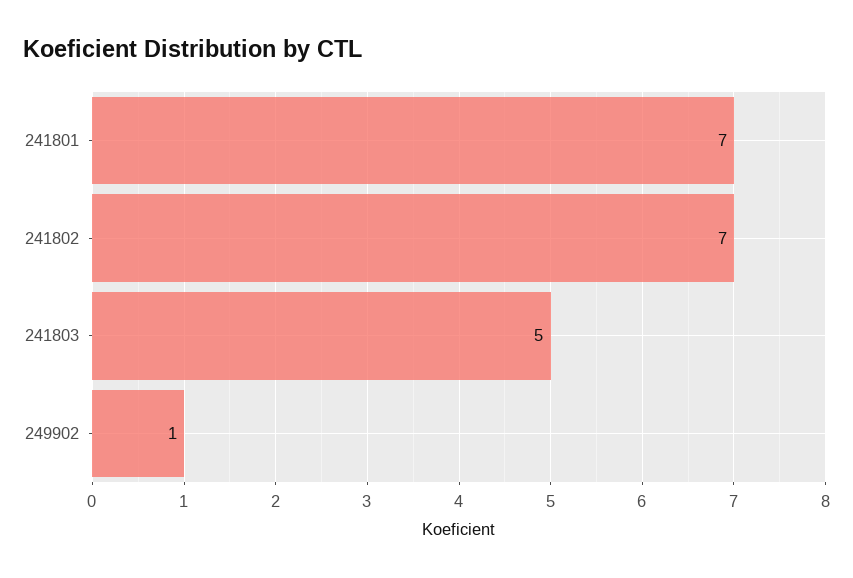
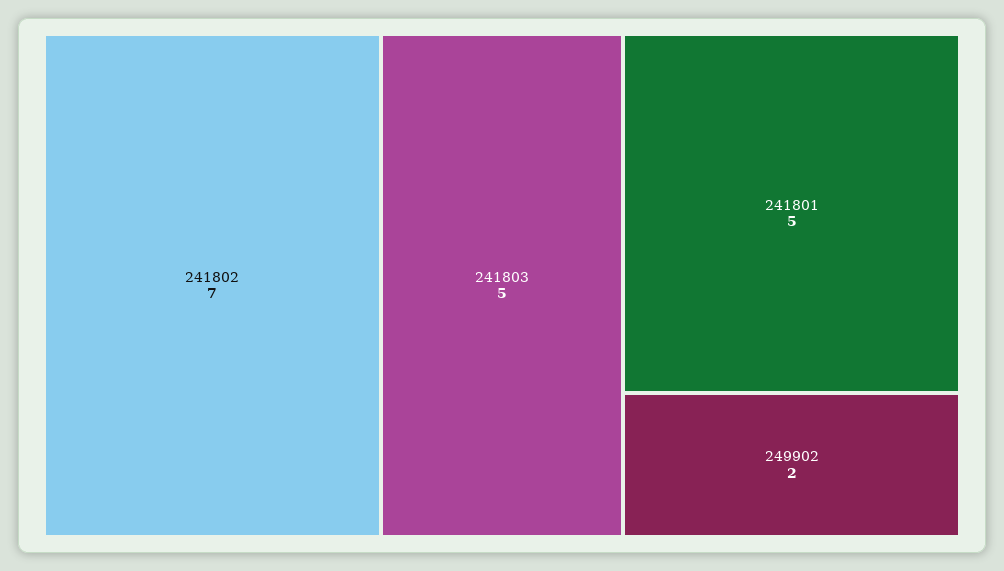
  {
-   "241801": 7,
+   "241801": 5,
    "241802": 7,
    "241803": 5,
-   "249902": 1
+   "249902": 2
  }

